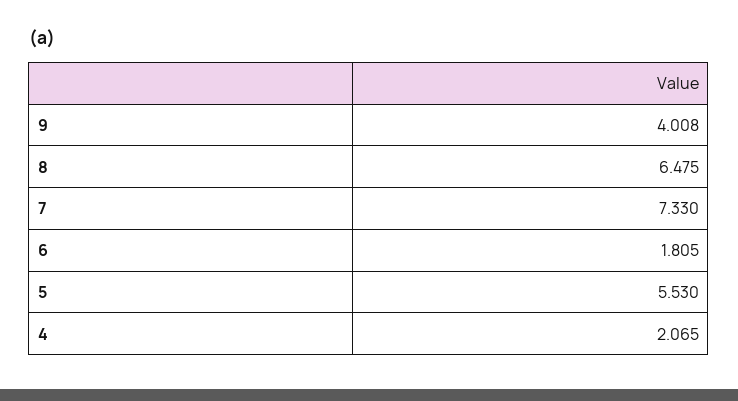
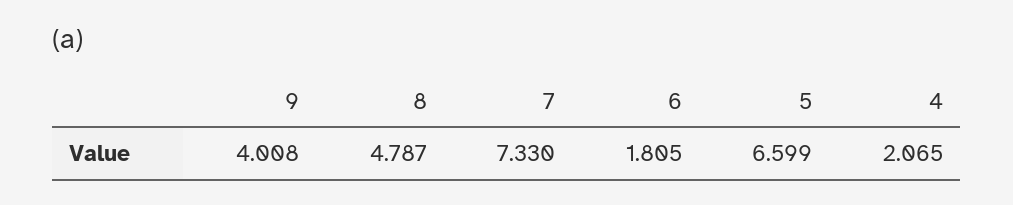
  {
    "9": 4.008,
-   "8": 6.475,
+   "8": 4.787,
    "7": 7.33,
    "6": 1.805,
-   "5": 5.53,
+   "5": 6.599,
    "4": 2.065
  }

